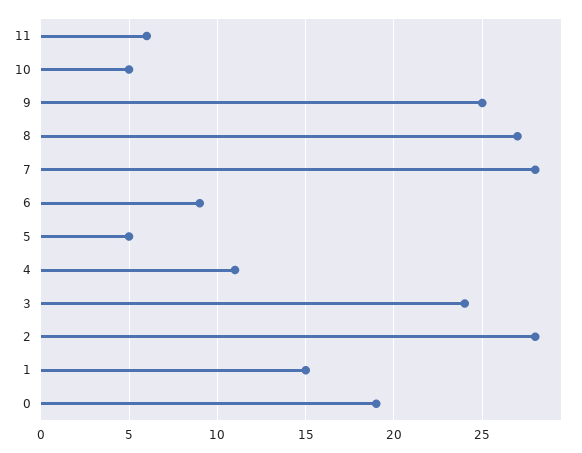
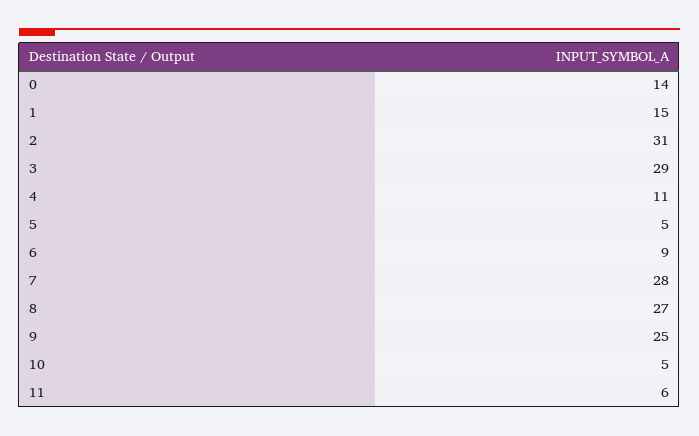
  {
    "11": 6,
    "10": 5,
    "9": 25,
    "8": 27,
    "7": 28,
    "6": 9,
    "5": 5,
    "4": 11,
-   "3": 24,
+   "3": 29,
-   "2": 28,
+   "2": 31,
    "1": 15,
-   "0": 19
+   "0": 14
  }

